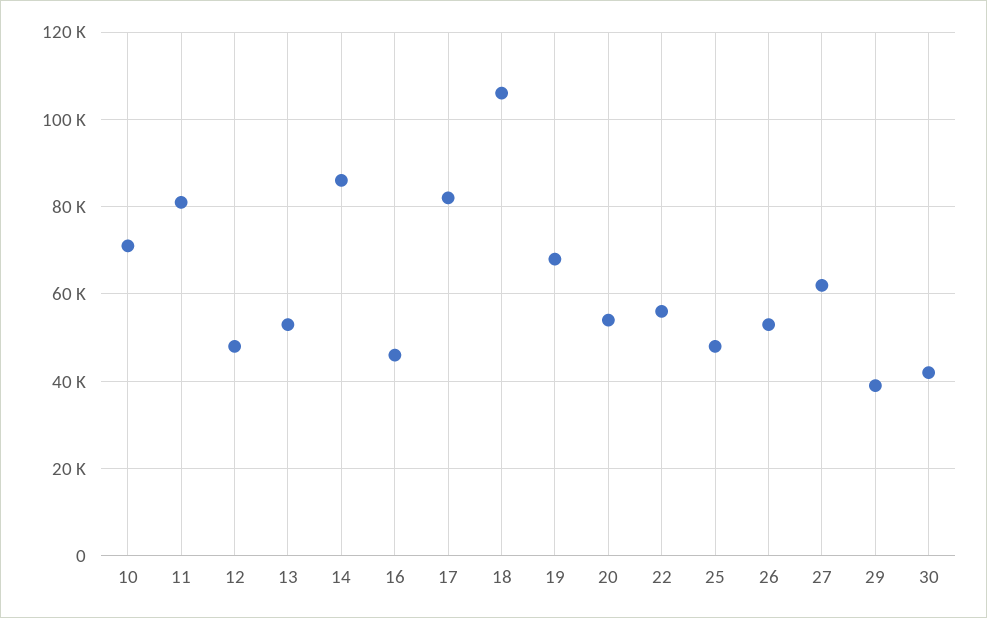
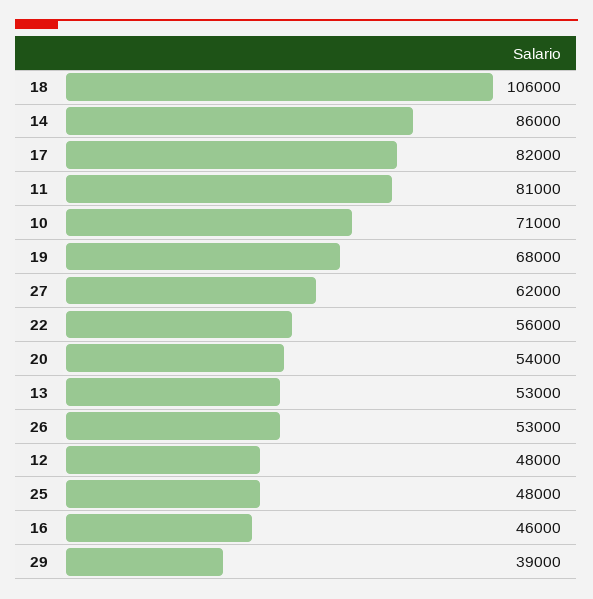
  {
    "10": 71000,
    "11": 81000,
    "12": 48000,
    "13": 53000,
    "14": 86000,
    "16": 46000,
    "17": 82000,
    "18": 106000,
    "19": 68000,
    "20": 54000,
    "22": 56000,
    "25": 48000,
    "26": 53000,
    "27": 62000,
-   "29": 39000,
+   "29": 39000
-   "30": 42000
  }

